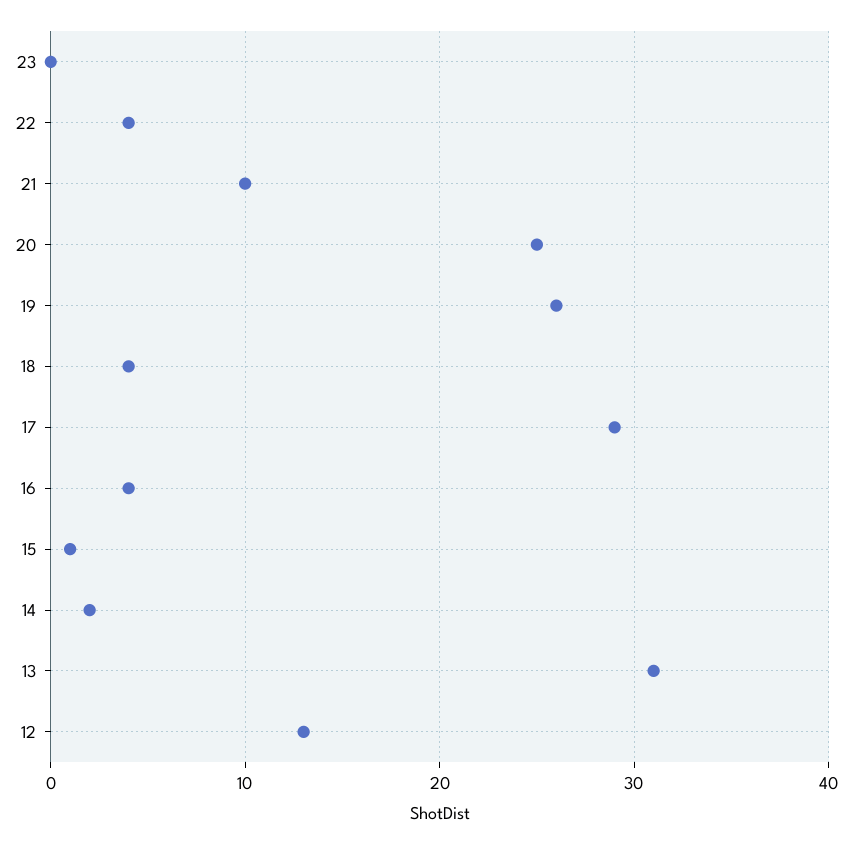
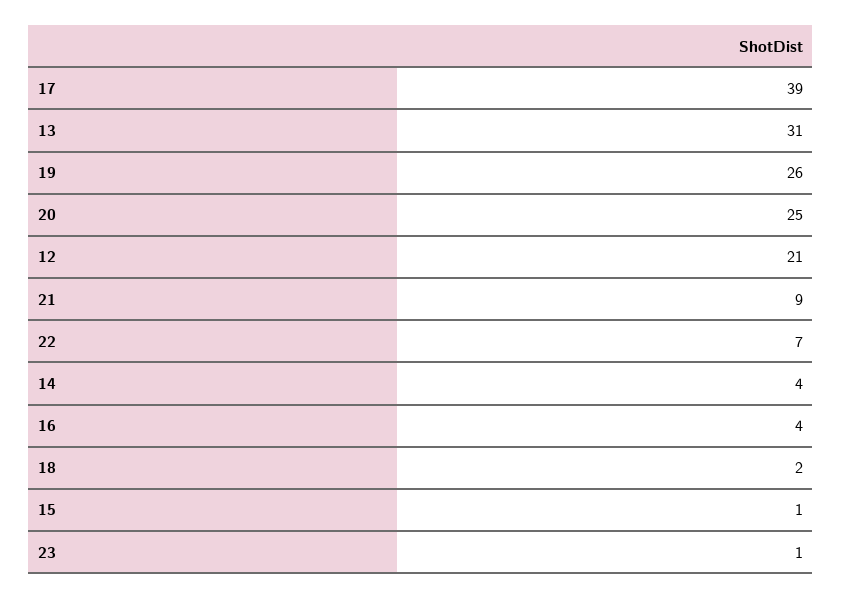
  {
-   "23": 0,
+   "23": 1,
-   "22": 4,
+   "22": 7,
-   "21": 10,
+   "21": 9,
    "20": 25,
    "19": 26,
-   "18": 4,
+   "18": 2,
-   "17": 29,
+   "17": 39,
    "16": 4,
    "15": 1,
-   "14": 2,
+   "14": 4,
    "13": 31,
-   "12": 13
+   "12": 21
  }

